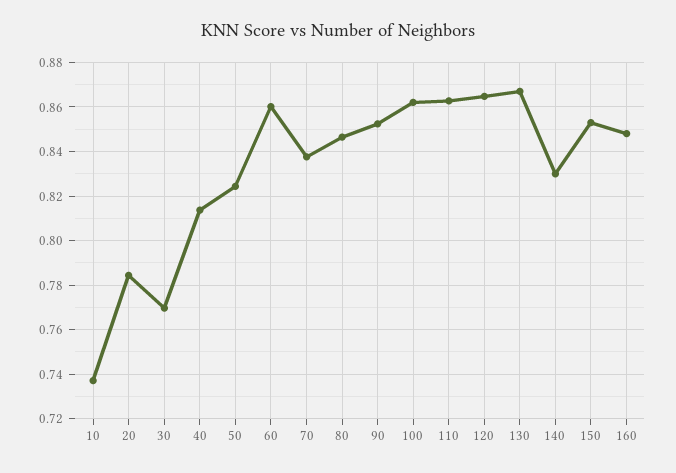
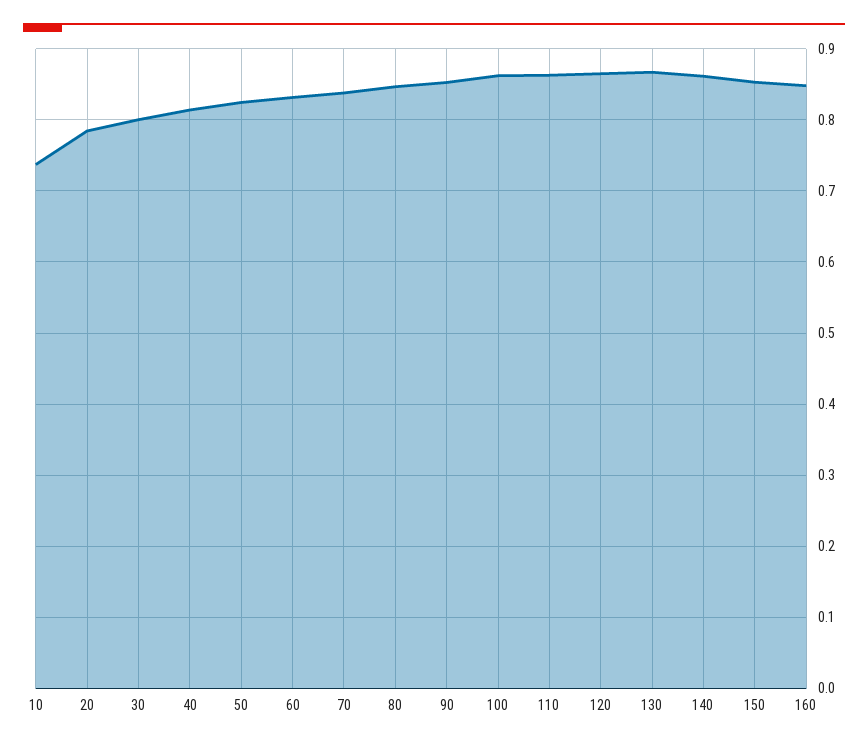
  {
    "10": 0.735,
    "20": 0.785,
-   "30": 0.77,
+   "30": 0.8,
    "40": 0.815,
    "50": 0.825,
-   "60": 0.86,
+   "60": 0.83,
    "70": 0.84,
    "80": 0.845,
    "90": 0.85,
    "100": 0.86,
    "110": 0.865,
    "120": 0.865,
    "130": 0.865,
-   "140": 0.83,
+   "140": 0.86,
    "150": 0.855,
    "160": 0.85
  }

